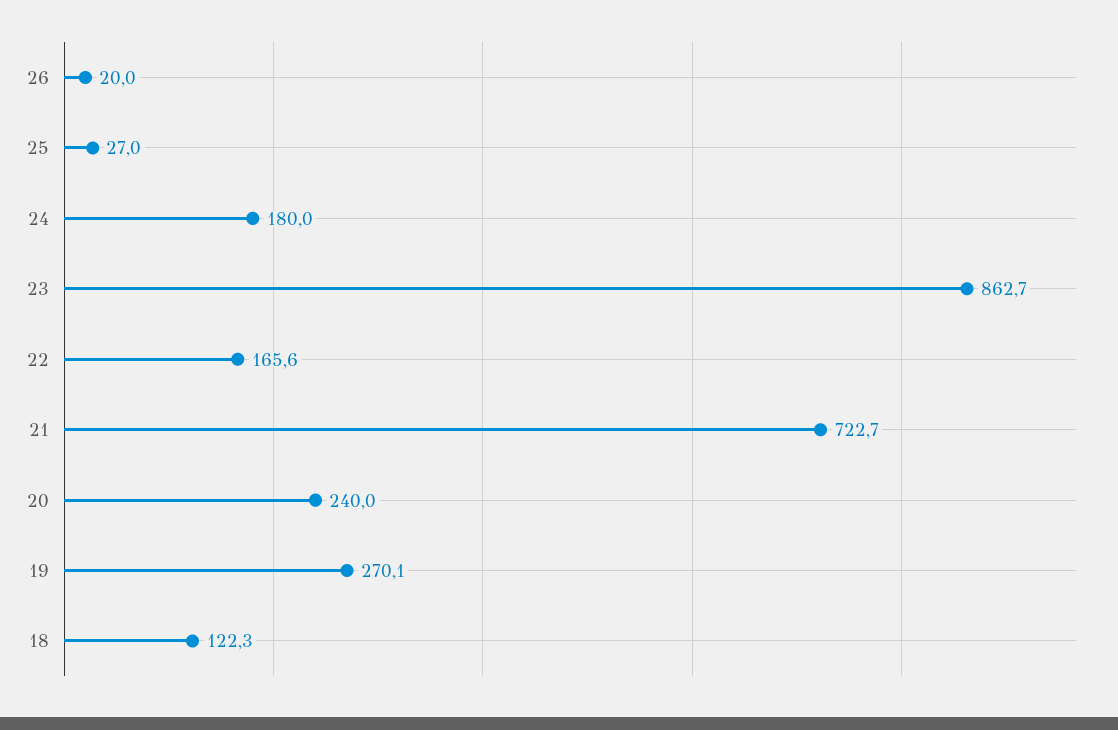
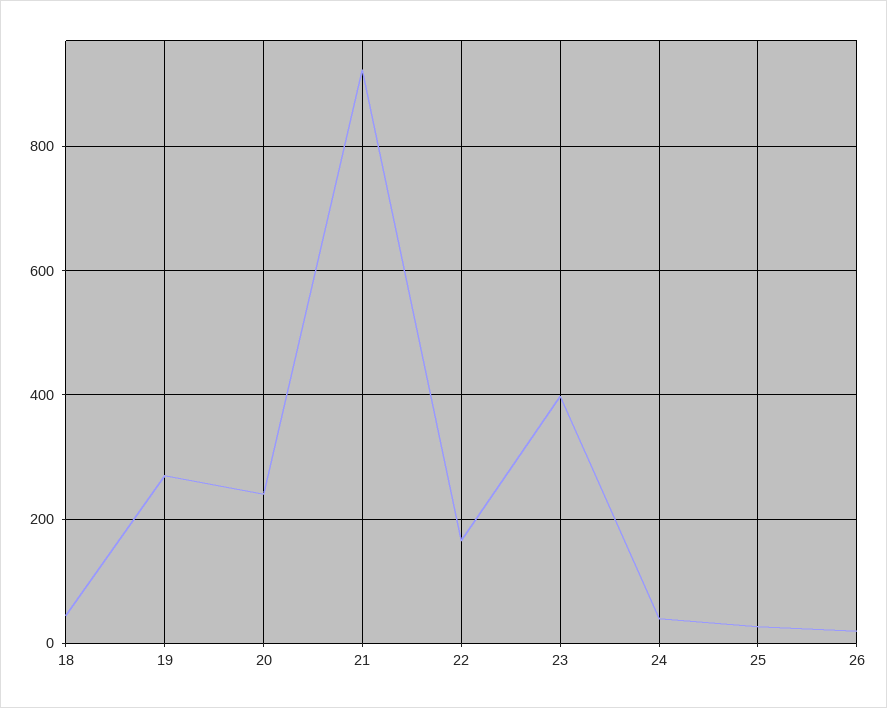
  {
    "26": 20,
    "25": 27,
-   "24": 180,
+   "24": 40,
-   "23": 862.7,
+   "23": 400,
    "22": 165.6,
-   "21": 722.7,
+   "21": 920,
    "20": 240,
    "19": 270.1,
-   "18": 122.3
+   "18": 40
  }

